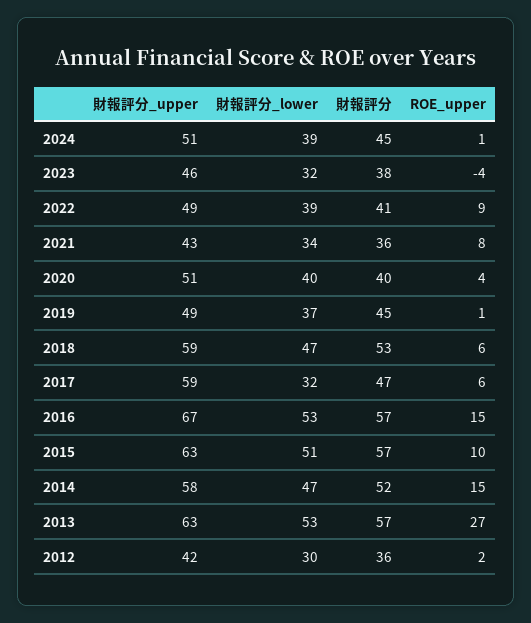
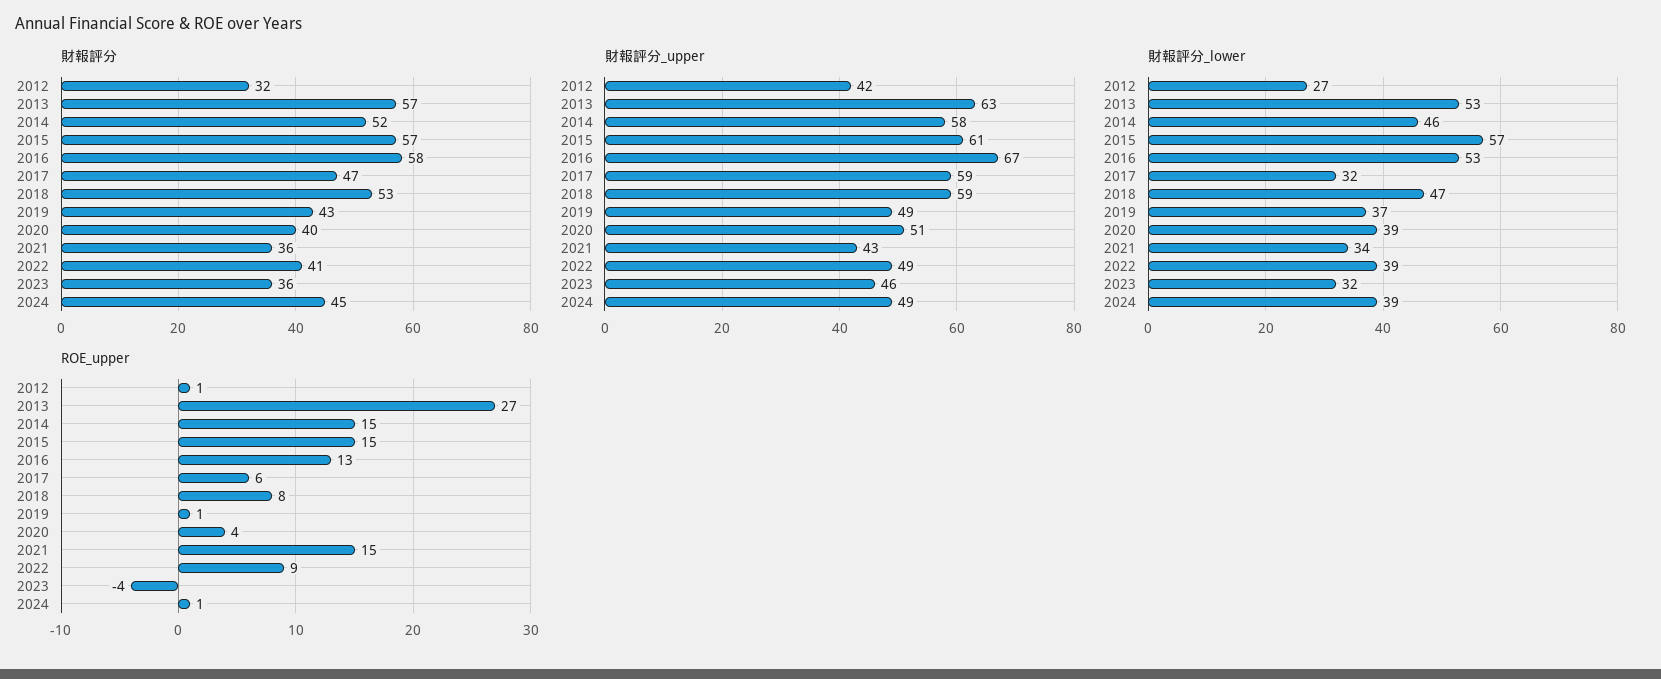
  {
    "財報評分_upper": {
-     "2024": 51,
+     "2024": 49,
      "2023": 46,
      "2022": 49,
      "2021": 43,
      "2020": 51,
      "2019": 49,
      "2018": 59,
      "2017": 59,
      "2016": 67,
-     "2015": 63,
+     "2015": 61,
      "2014": 58,
      "2013": 63,
      "2012": 42
    },
    "財報評分_lower": {
      "2024": 39,
      "2023": 32,
      "2022": 39,
      "2021": 34,
-     "2020": 40,
+     "2020": 39,
      "2019": 37,
      "2018": 47,
      "2017": 32,
      "2016": 53,
-     "2015": 51,
+     "2015": 57,
-     "2014": 47,
+     "2014": 46,
      "2013": 53,
-     "2012": 30
+     "2012": 27
    },
    "財報評分": {
      "2024": 45,
-     "2023": 38,
+     "2023": 36,
      "2022": 41,
      "2021": 36,
      "2020": 40,
-     "2019": 45,
+     "2019": 43,
      "2018": 53,
      "2017": 47,
-     "2016": 57,
+     "2016": 58,
      "2015": 57,
      "2014": 52,
      "2013": 57,
-     "2012": 36
+     "2012": 32
    },
    "ROE_upper": {
      "2024": 1,
      "2023": -4,
      "2022": 9,
-     "2021": 8,
+     "2021": 15,
      "2020": 4,
      "2019": 1,
-     "2018": 6,
+     "2018": 8,
      "2017": 6,
-     "2016": 15,
+     "2016": 13,
-     "2015": 10,
+     "2015": 15,
      "2014": 15,
      "2013": 27,
-     "2012": 2
+     "2012": 1
    }
  }

